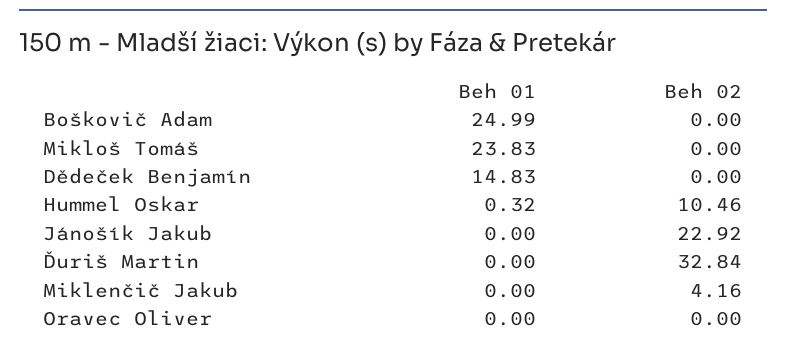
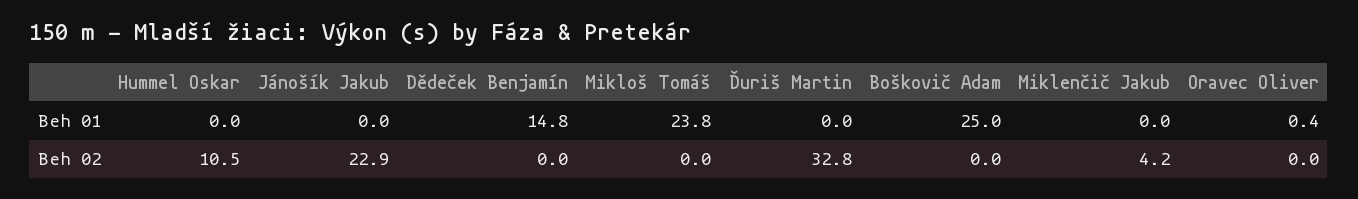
  {
    "Beh 01": {
      "Boškovič Adam": 24.99,
      "Mikloš Tomáš": 23.83,
      "Dědeček Benjamín": 14.83,
-     "Hummel Oskar": 0.32,
+     "Hummel Oskar": 0,
      "Jánošík Jakub": 0,
      "Ďuriš Martin": 0,
      "Miklenčič Jakub": 0,
-     "Oravec Oliver": 0
+     "Oravec Oliver": 0.4
    },
    "Beh 02": {
      "Boškovič Adam": 0,
      "Mikloš Tomáš": 0,
      "Dědeček Benjamín": 0,
      "Hummel Oskar": 10.46,
      "Jánošík Jakub": 22.92,
      "Ďuriš Martin": 32.84,
      "Miklenčič Jakub": 4.16,
      "Oravec Oliver": 0
    }
  }

